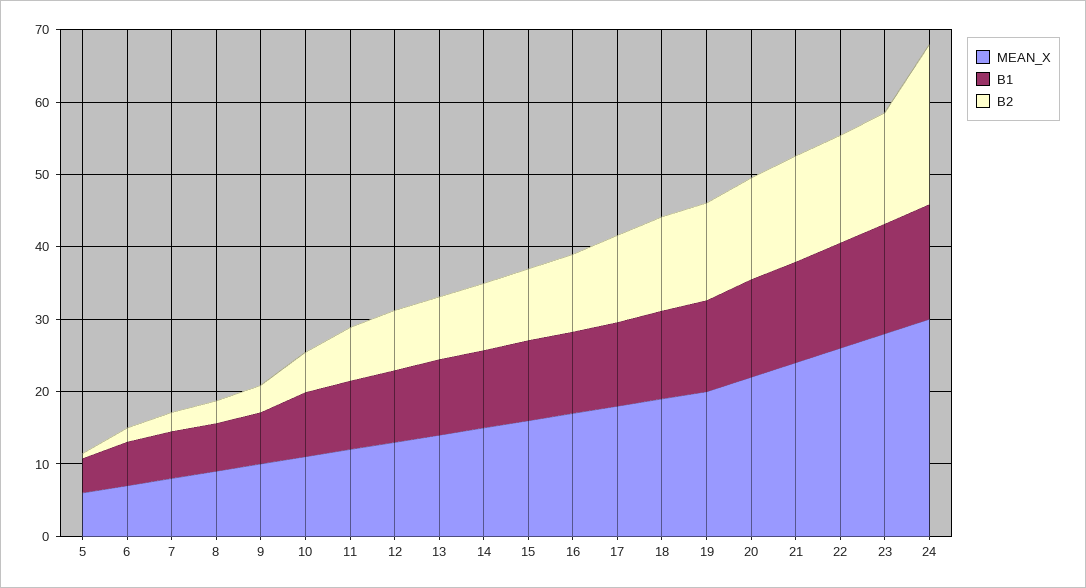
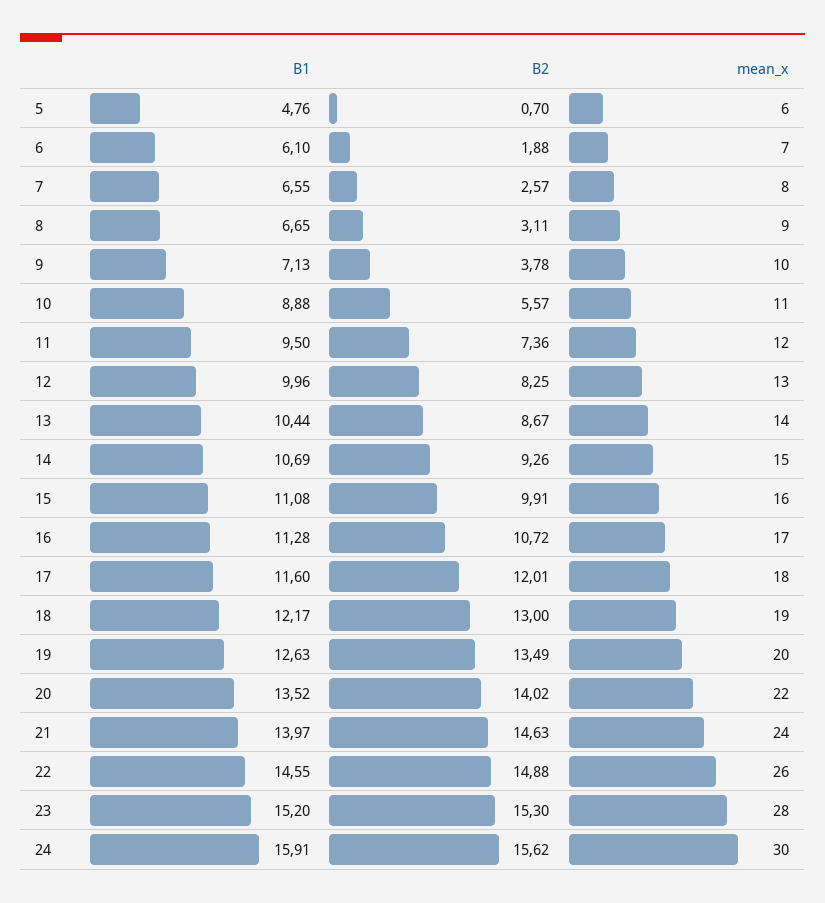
  {
    "MEAN_X": {
      "5": 6,
      "6": 7,
      "7": 8,
      "8": 9,
      "9": 10,
      "10": 11,
      "11": 12,
      "12": 13,
      "13": 14,
      "14": 15,
      "15": 16,
      "16": 17,
      "17": 18,
      "18": 19,
      "19": 20,
      "20": 22,
      "21": 24,
      "22": 26,
      "23": 28,
      "24": 30
    },
    "B1": {
      "5": 4.76,
      "6": 6.1,
      "7": 6.55,
      "8": 6.65,
      "9": 7.13,
      "10": 8.88,
      "11": 9.5,
      "12": 9.96,
      "13": 10.44,
      "14": 10.69,
      "15": 11.08,
      "16": 11.28,
      "17": 11.6,
      "18": 12.17,
      "19": 12.63,
      "20": 13.52,
      "21": 13.97,
      "22": 14.55,
      "23": 15.2,
      "24": 15.91
    },
    "B2": {
      "5": 0.7,
      "6": 1.88,
      "7": 2.57,
      "8": 3.11,
      "9": 3.78,
      "10": 5.57,
      "11": 7.36,
      "12": 8.25,
      "13": 8.67,
      "14": 9.26,
      "15": 9.91,
      "16": 10.72,
      "17": 12.01,
      "18": 13,
      "19": 13.49,
      "20": 14.02,
      "21": 14.63,
      "22": 14.88,
      "23": 15.3,
-     "24": 22
+     "24": 15.62
    }
  }

